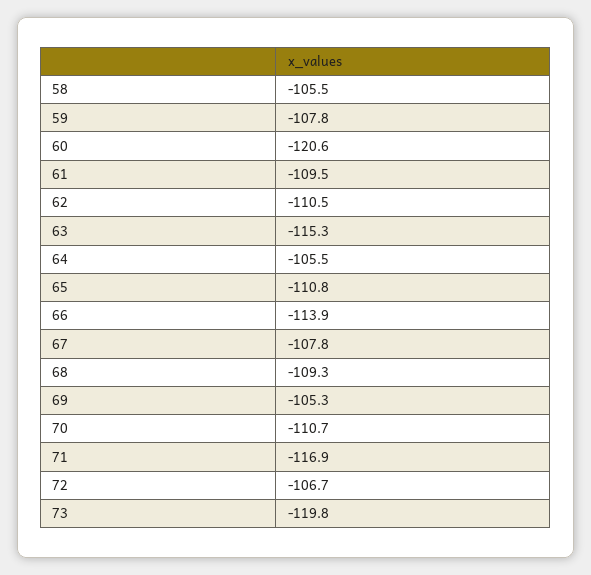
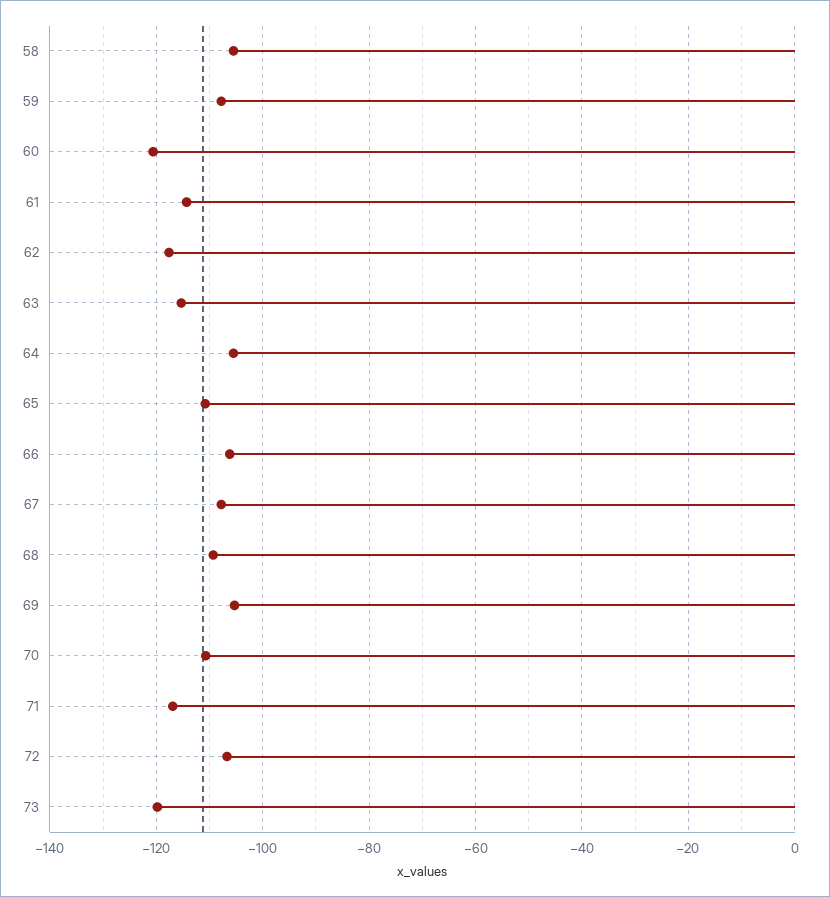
  {
    "58": -105.5,
    "59": -107.8,
    "60": -120.6,
-   "61": -109.5,
+   "61": -114,
-   "62": -110.5,
+   "62": -118,
    "63": -115.3,
    "64": -105.5,
    "65": -110.8,
-   "66": -113.9,
+   "66": -106,
    "67": -107.8,
    "68": -109.3,
    "69": -105.3,
    "70": -110.7,
    "71": -116.9,
    "72": -106.7,
    "73": -119.8
  }

